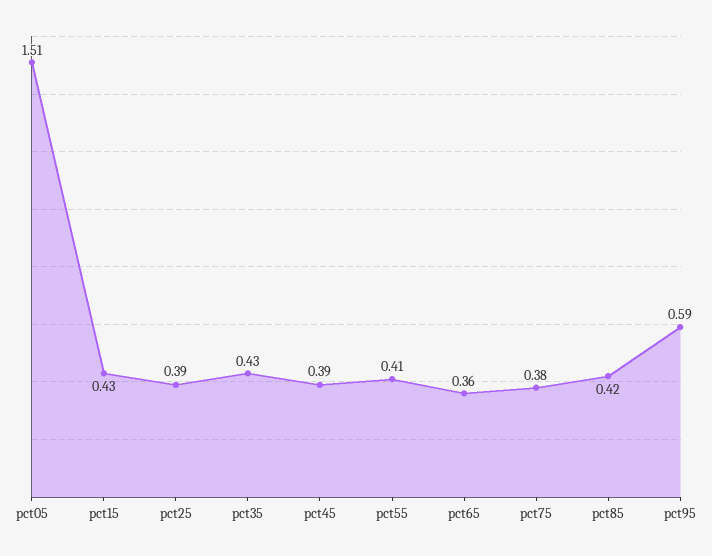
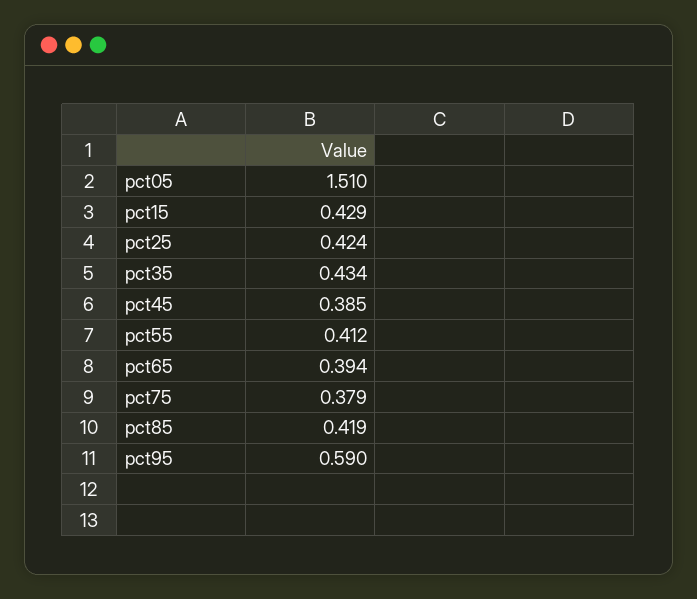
  {
    "pct05": 1.51,
    "pct15": 0.429,
-   "pct25": 0.39,
+   "pct25": 0.424,
    "pct35": 0.434,
    "pct45": 0.385,
    "pct55": 0.412,
-   "pct65": 0.36,
+   "pct65": 0.394,
    "pct75": 0.379,
    "pct85": 0.419,
    "pct95": 0.59
  }

